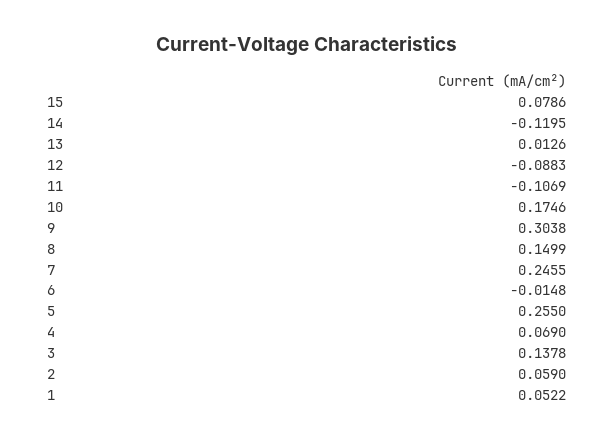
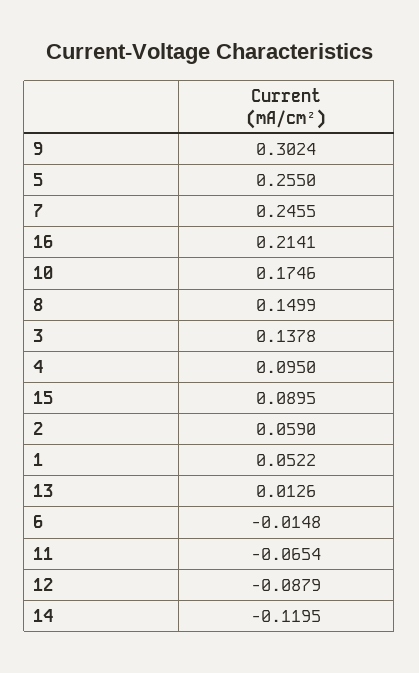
  {
-   "15": 0.0786,
+   "15": 0.0895,
    "14": -0.1195,
    "13": 0.0126,
-   "12": -0.0883,
+   "12": -0.0879,
-   "11": -0.1069,
+   "11": -0.0654,
    "10": 0.1746,
-   "9": 0.3038,
+   "9": 0.3024,
    "8": 0.1499,
    "7": 0.2455,
    "6": -0.0148,
    "5": 0.255,
-   "4": 0.069,
+   "4": 0.095,
    "3": 0.1378,
    "2": 0.059,
-   "1": 0.0522
+   "1": 0.0522,
+   "16": 0.2141
  }

